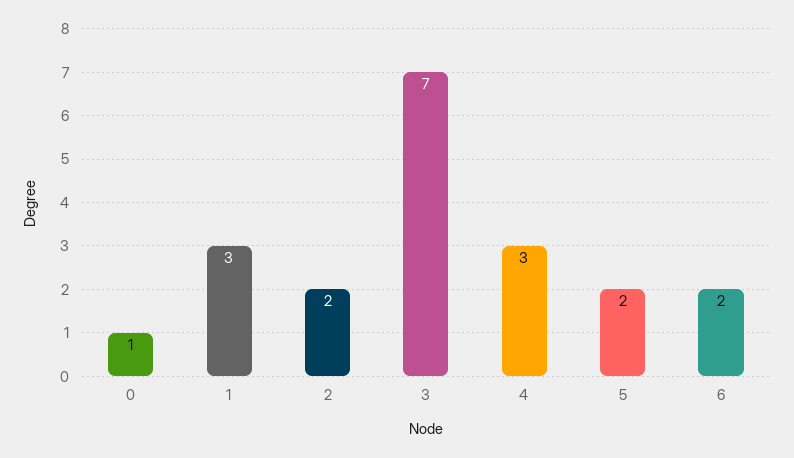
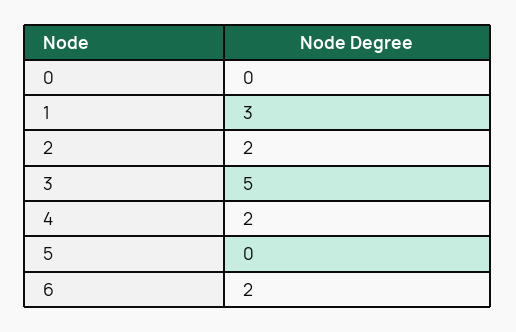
  {
-   "0": 1,
+   "0": 0,
    "1": 3,
    "2": 2,
-   "3": 7,
+   "3": 5,
-   "4": 3,
+   "4": 2,
-   "5": 2,
+   "5": 0,
    "6": 2
  }

